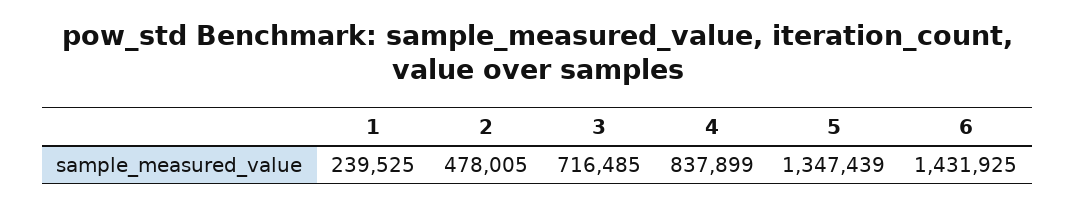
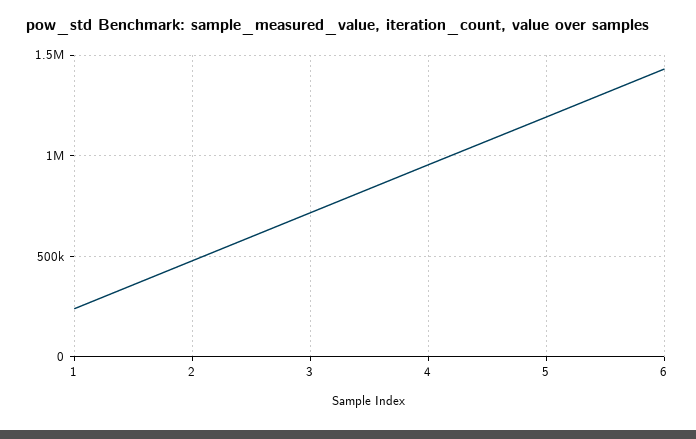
  {
    "1": 239525,
    "2": 478005,
    "3": 716485,
-   "4": 837899,
+   "4": 950000,
-   "5": 1347439,
+   "5": 1200000,
    "6": 1431925
  }

